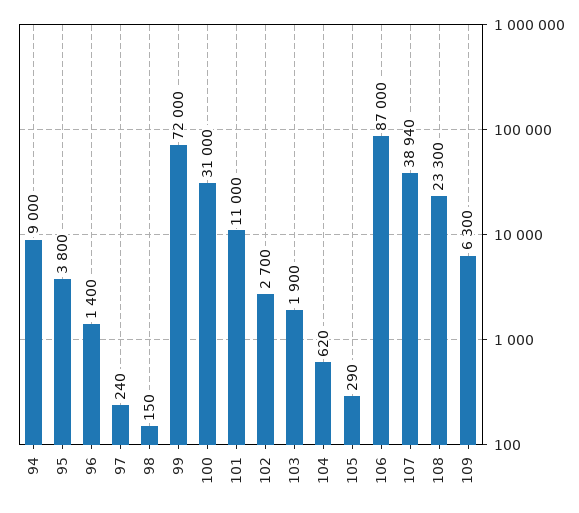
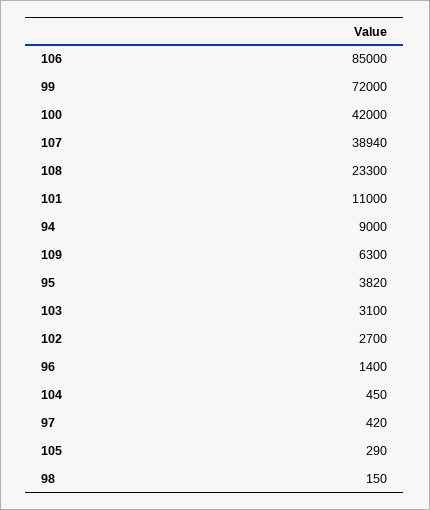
  {
    "94": 9000,
-   "95": 3800,
+   "95": 3820,
    "96": 1400,
-   "97": 240,
+   "97": 420,
    "98": 150,
    "99": 72000,
-   "100": 31000,
+   "100": 42000,
    "101": 11000,
    "102": 2700,
-   "103": 1900,
+   "103": 3100,
-   "104": 620,
+   "104": 450,
    "105": 290,
-   "106": 87000,
+   "106": 85000,
    "107": 38940,
    "108": 23300,
    "109": 6300
  }

